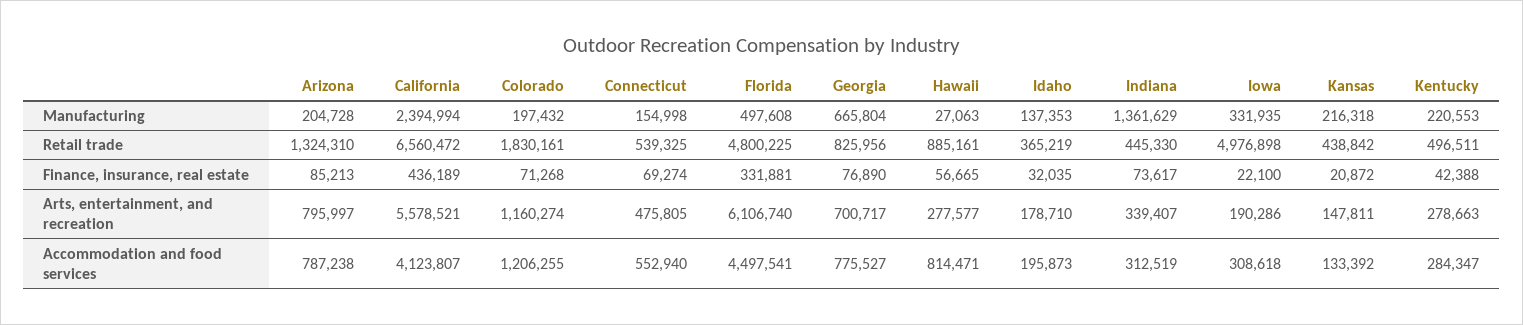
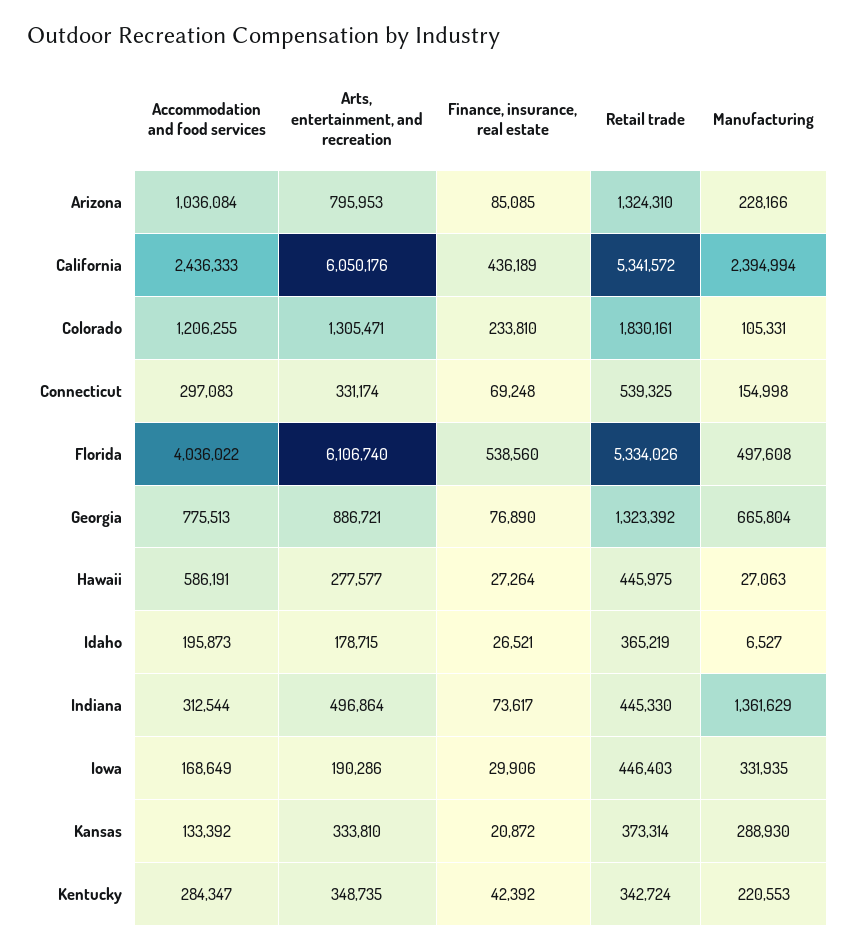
  {
    "Arizona": {
-     "Manufacturing": 204728,
+     "Manufacturing": 228166,
      "Retail trade": 1324310,
-     "Finance, insurance, real estate": 85213,
+     "Finance, insurance, real estate": 85085,
-     "Arts, entertainment, and recreation": 795997,
+     "Arts, entertainment, and recreation": 795953,
-     "Accommodation and food services": 787238
+     "Accommodation and food services": 1036084
    },
    "California": {
      "Manufacturing": 2394994,
-     "Retail trade": 6560472,
+     "Retail trade": 5341572,
      "Finance, insurance, real estate": 436189,
-     "Arts, entertainment, and recreation": 5578521,
+     "Arts, entertainment, and recreation": 6050176,
-     "Accommodation and food services": 4123807
+     "Accommodation and food services": 2436333
    },
    "Colorado": {
-     "Manufacturing": 197432,
+     "Manufacturing": 105331,
      "Retail trade": 1830161,
-     "Finance, insurance, real estate": 71268,
+     "Finance, insurance, real estate": 233810,
-     "Arts, entertainment, and recreation": 1160274,
+     "Arts, entertainment, and recreation": 1305471,
      "Accommodation and food services": 1206255
    },
    "Connecticut": {
      "Manufacturing": 154998,
      "Retail trade": 539325,
-     "Finance, insurance, real estate": 69274,
+     "Finance, insurance, real estate": 69248,
-     "Arts, entertainment, and recreation": 475805,
+     "Arts, entertainment, and recreation": 331174,
-     "Accommodation and food services": 552940
+     "Accommodation and food services": 297083
    },
    "Florida": {
      "Manufacturing": 497608,
-     "Retail trade": 4800225,
+     "Retail trade": 5334026,
-     "Finance, insurance, real estate": 331881,
+     "Finance, insurance, real estate": 538560,
      "Arts, entertainment, and recreation": 6106740,
-     "Accommodation and food services": 4497541
+     "Accommodation and food services": 4036022
    },
    "Georgia": {
      "Manufacturing": 665804,
-     "Retail trade": 825956,
+     "Retail trade": 1323392,
      "Finance, insurance, real estate": 76890,
-     "Arts, entertainment, and recreation": 700717,
+     "Arts, entertainment, and recreation": 886721,
-     "Accommodation and food services": 775527
+     "Accommodation and food services": 775513
    },
    "Hawaii": {
      "Manufacturing": 27063,
-     "Retail trade": 885161,
+     "Retail trade": 445975,
-     "Finance, insurance, real estate": 56665,
+     "Finance, insurance, real estate": 27264,
      "Arts, entertainment, and recreation": 277577,
-     "Accommodation and food services": 814471
+     "Accommodation and food services": 586191
    },
    "Idaho": {
-     "Manufacturing": 137353,
+     "Manufacturing": 6527,
      "Retail trade": 365219,
-     "Finance, insurance, real estate": 32035,
+     "Finance, insurance, real estate": 26521,
-     "Arts, entertainment, and recreation": 178710,
+     "Arts, entertainment, and recreation": 178715,
      "Accommodation and food services": 195873
    },
    "Indiana": {
      "Manufacturing": 1361629,
      "Retail trade": 445330,
      "Finance, insurance, real estate": 73617,
-     "Arts, entertainment, and recreation": 339407,
+     "Arts, entertainment, and recreation": 496864,
-     "Accommodation and food services": 312519
+     "Accommodation and food services": 312544
    },
    "Iowa": {
      "Manufacturing": 331935,
-     "Retail trade": 4976898,
+     "Retail trade": 446403,
-     "Finance, insurance, real estate": 22100,
+     "Finance, insurance, real estate": 29906,
      "Arts, entertainment, and recreation": 190286,
-     "Accommodation and food services": 308618
+     "Accommodation and food services": 168649
    },
    "Kansas": {
-     "Manufacturing": 216318,
+     "Manufacturing": 288930,
-     "Retail trade": 438842,
+     "Retail trade": 373314,
      "Finance, insurance, real estate": 20872,
-     "Arts, entertainment, and recreation": 147811,
+     "Arts, entertainment, and recreation": 333810,
      "Accommodation and food services": 133392
    },
    "Kentucky": {
      "Manufacturing": 220553,
-     "Retail trade": 496511,
+     "Retail trade": 342724,
-     "Finance, insurance, real estate": 42388,
+     "Finance, insurance, real estate": 42392,
-     "Arts, entertainment, and recreation": 278663,
+     "Arts, entertainment, and recreation": 348735,
      "Accommodation and food services": 284347
    }
  }

